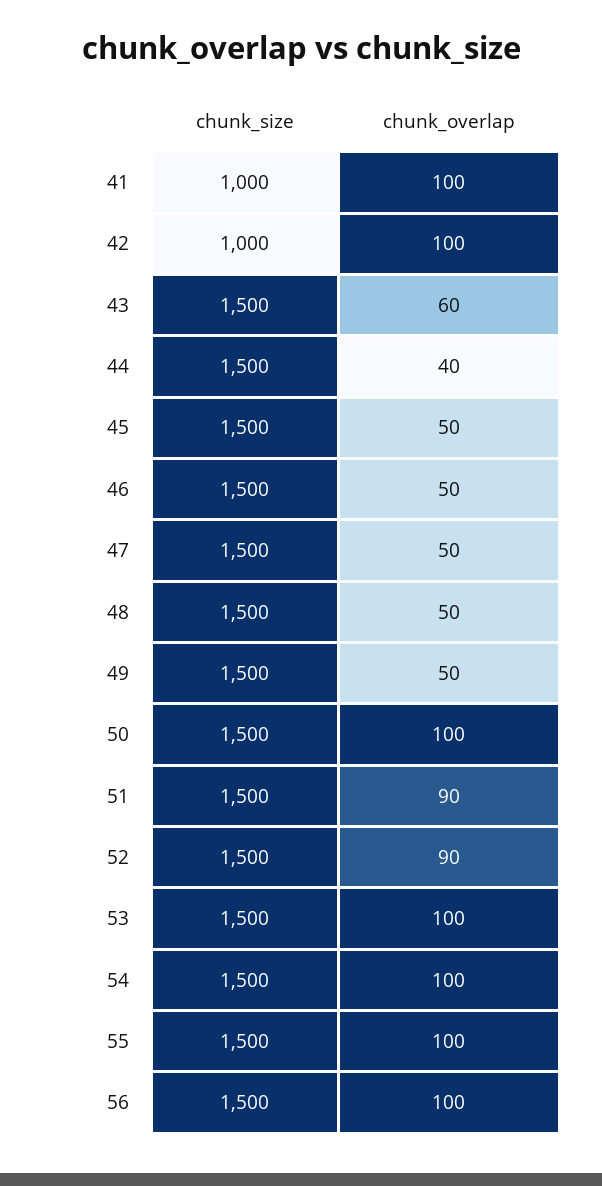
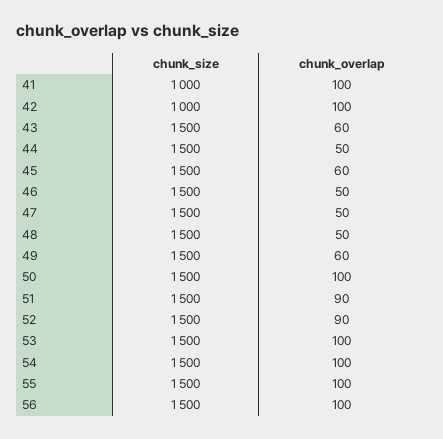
  {
    "chunk_size": {
      "41": 1000,
      "42": 1000,
      "43": 1500,
      "44": 1500,
      "45": 1500,
      "46": 1500,
      "47": 1500,
      "48": 1500,
      "49": 1500,
      "50": 1500,
      "51": 1500,
      "52": 1500,
      "53": 1500,
      "54": 1500,
      "55": 1500,
      "56": 1500
    },
    "chunk_overlap": {
      "41": 100,
      "42": 100,
      "43": 60,
-     "44": 40,
+     "44": 50,
-     "45": 50,
+     "45": 60,
      "46": 50,
      "47": 50,
      "48": 50,
-     "49": 50,
+     "49": 60,
      "50": 100,
      "51": 90,
      "52": 90,
      "53": 100,
      "54": 100,
      "55": 100,
      "56": 100
    }
  }

